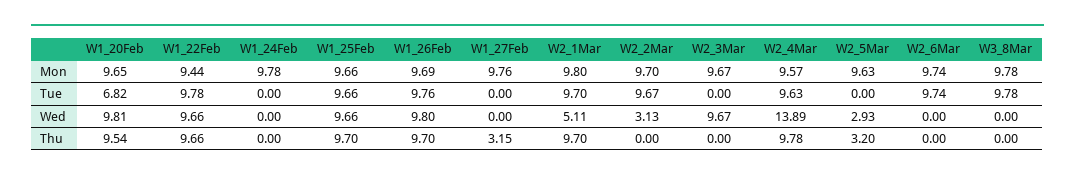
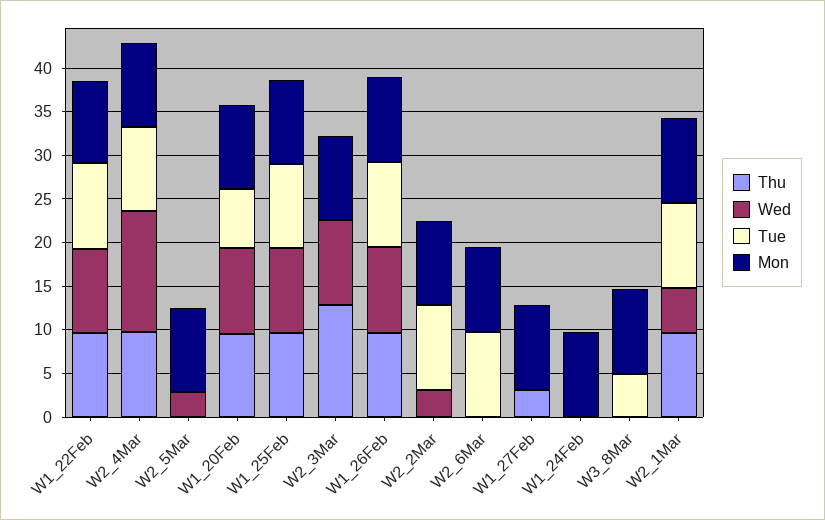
  {
    "Mon": {
      "W1_20Feb": 9.65,
      "W1_22Feb": 9.44,
      "W1_24Feb": 9.78,
      "W1_25Feb": 9.66,
      "W1_26Feb": 9.69,
      "W1_27Feb": 9.76,
      "W2_1Mar": 9.8,
      "W2_2Mar": 9.7,
      "W2_3Mar": 9.67,
      "W2_4Mar": 9.57,
      "W2_5Mar": 9.63,
      "W2_6Mar": 9.74,
      "W3_8Mar": 9.78
    },
    "Tue": {
      "W1_20Feb": 6.82,
      "W1_22Feb": 9.78,
      "W1_24Feb": 0,
      "W1_25Feb": 9.66,
      "W1_26Feb": 9.76,
      "W1_27Feb": 0,
      "W2_1Mar": 9.7,
      "W2_2Mar": 9.67,
      "W2_3Mar": 0,
      "W2_4Mar": 9.63,
      "W2_5Mar": 0,
      "W2_6Mar": 9.74,
-     "W3_8Mar": 9.78
+     "W3_8Mar": 5
    },
    "Wed": {
      "W1_20Feb": 9.81,
      "W1_22Feb": 9.66,
      "W1_24Feb": 0,
      "W1_25Feb": 9.66,
      "W1_26Feb": 9.8,
      "W1_27Feb": 0,
      "W2_1Mar": 5.11,
      "W2_2Mar": 3.13,
      "W2_3Mar": 9.67,
      "W2_4Mar": 13.89,
      "W2_5Mar": 2.93,
      "W2_6Mar": 0,
      "W3_8Mar": 0
    },
    "Thu": {
      "W1_20Feb": 9.54,
      "W1_22Feb": 9.66,
      "W1_24Feb": 0,
      "W1_25Feb": 9.7,
      "W1_26Feb": 9.7,
      "W1_27Feb": 3.15,
      "W2_1Mar": 9.7,
      "W2_2Mar": 0,
-     "W2_3Mar": 0,
+     "W2_3Mar": 13,
      "W2_4Mar": 9.78,
-     "W2_5Mar": 3.2,
+     "W2_5Mar": 0,
      "W2_6Mar": 0,
      "W3_8Mar": 0
    }
  }

